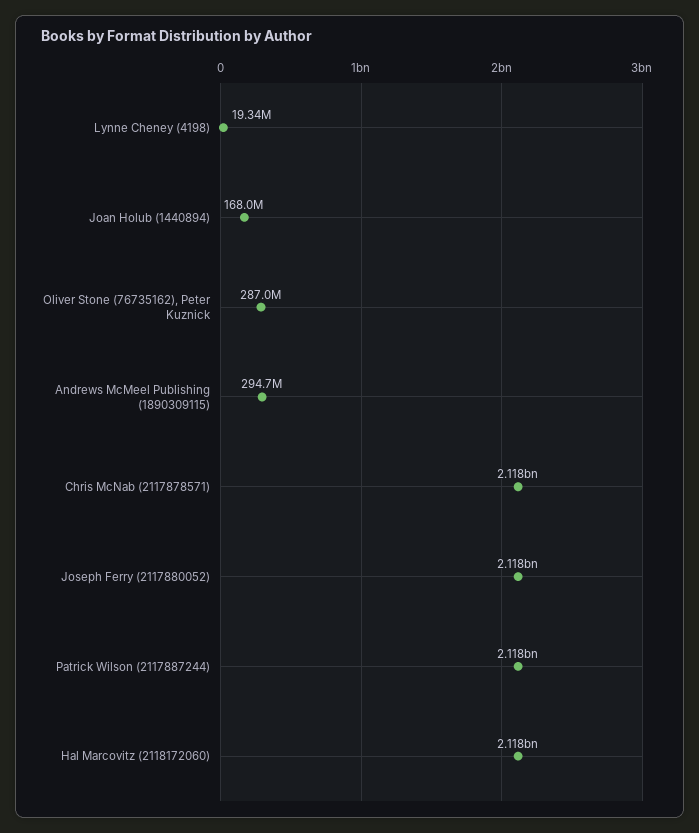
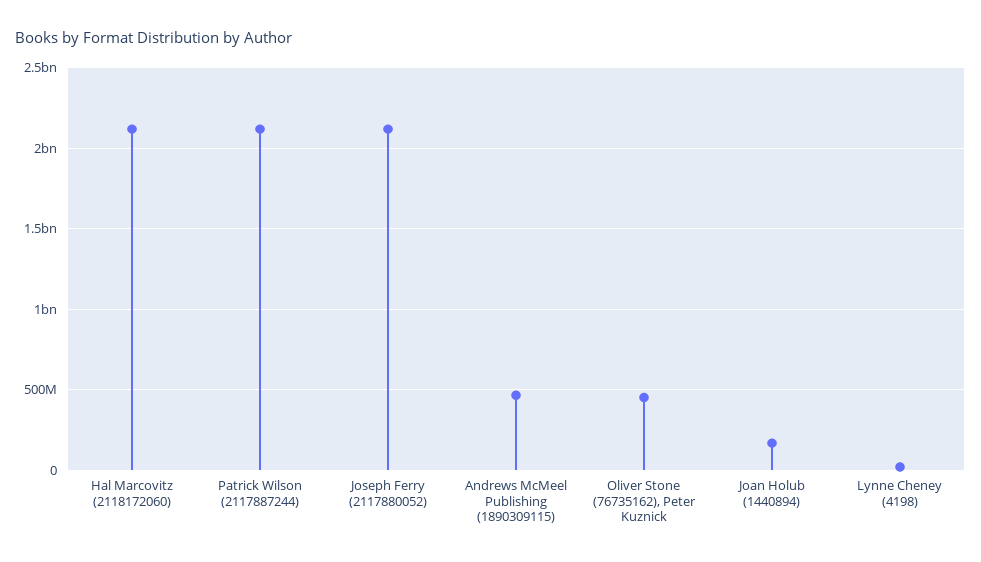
  {
    "Lynne Cheney (4198)": 19340000,
    "Joan Holub (1440894)": 168000000,
-   "Oliver Stone (76735162), Peter Kuznick": 287000000,
+   "Oliver Stone (76735162), Peter Kuznick": 450000000,
-   "Andrews McMeel Publishing (1890309115)": 294700000,
+   "Andrews McMeel Publishing (1890309115)": 450000000,
-   "Chris McNab (2117878571)": 2118000000,
    "Joseph Ferry (2117880052)": 2118000000,
    "Patrick Wilson (2117887244)": 2118000000,
    "Hal Marcovitz (2118172060)": 2118000000
  }

